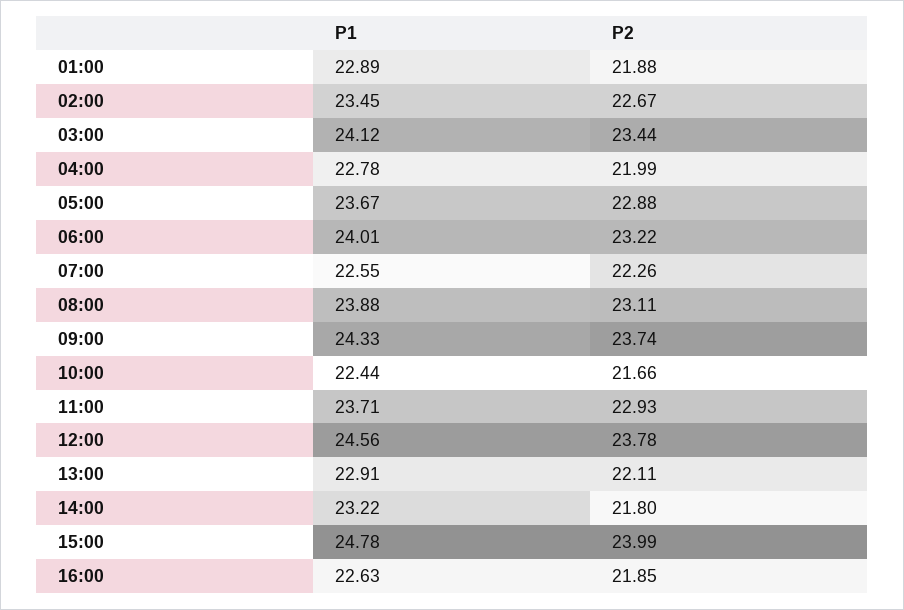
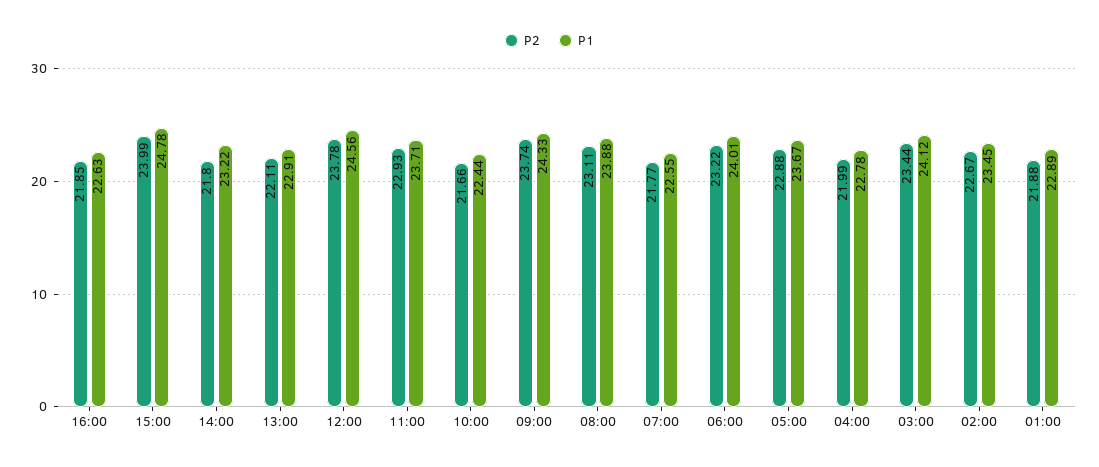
  {
    "P1": {
      "01:00": 22.89,
      "02:00": 23.45,
      "03:00": 24.12,
      "04:00": 22.78,
      "05:00": 23.67,
      "06:00": 24.01,
      "07:00": 22.55,
      "08:00": 23.88,
      "09:00": 24.33,
      "10:00": 22.44,
      "11:00": 23.71,
      "12:00": 24.56,
      "13:00": 22.91,
      "14:00": 23.22,
      "15:00": 24.78,
      "16:00": 22.63
    },
    "P2": {
      "01:00": 21.88,
      "02:00": 22.67,
      "03:00": 23.44,
      "04:00": 21.99,
      "05:00": 22.88,
      "06:00": 23.22,
-     "07:00": 22.26,
+     "07:00": 21.77,
      "08:00": 23.11,
      "09:00": 23.74,
      "10:00": 21.66,
      "11:00": 22.93,
      "12:00": 23.78,
      "13:00": 22.11,
      "14:00": 21.8,
      "15:00": 23.99,
      "16:00": 21.85
    }
  }

